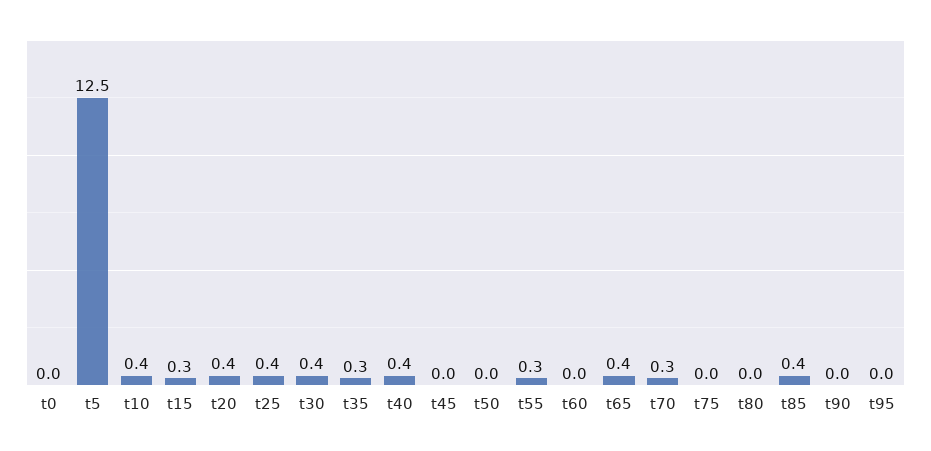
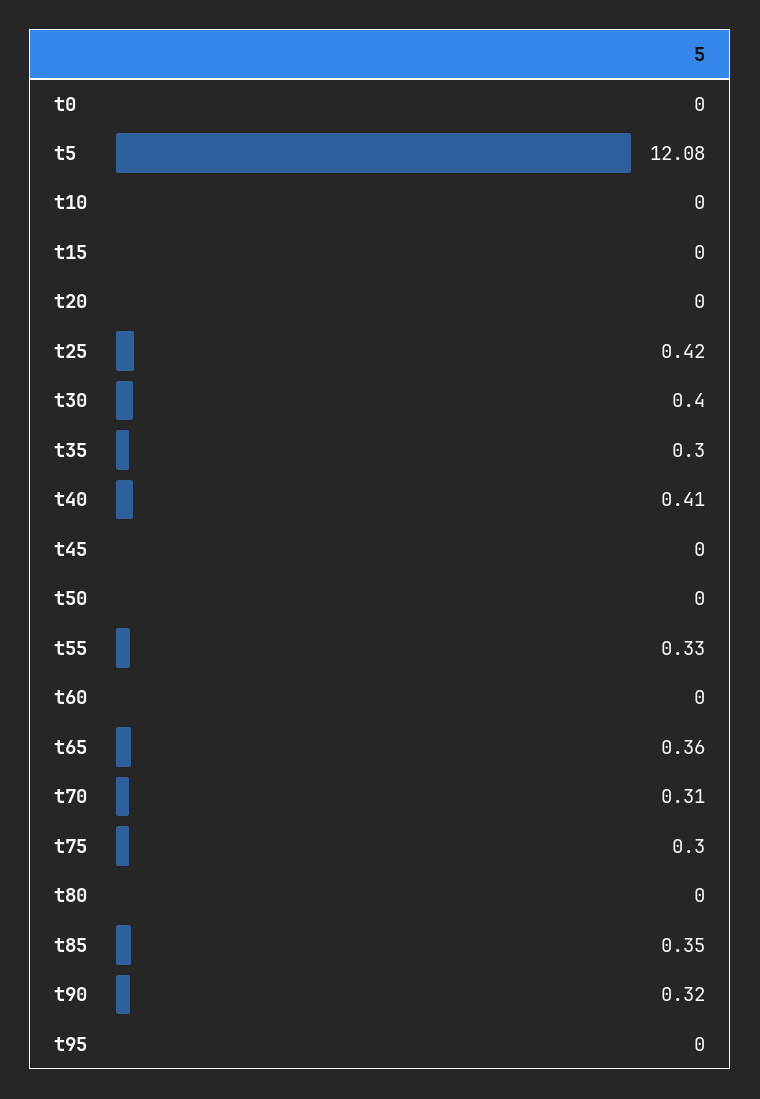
  {
    "t0": 0,
-   "t5": 12.5,
+   "t5": 12.08,
-   "t10": 0.4,
+   "t10": 0,
-   "t15": 0.3,
+   "t15": 0,
-   "t20": 0.4,
+   "t20": 0,
    "t25": 0.42,
    "t30": 0.4,
    "t35": 0.3,
    "t40": 0.41,
    "t45": 0,
    "t50": 0,
    "t55": 0.33,
    "t60": 0,
    "t65": 0.36,
    "t70": 0.31,
-   "t75": 0,
+   "t75": 0.3,
    "t80": 0,
    "t85": 0.35,
-   "t90": 0,
+   "t90": 0.32,
    "t95": 0
  }

